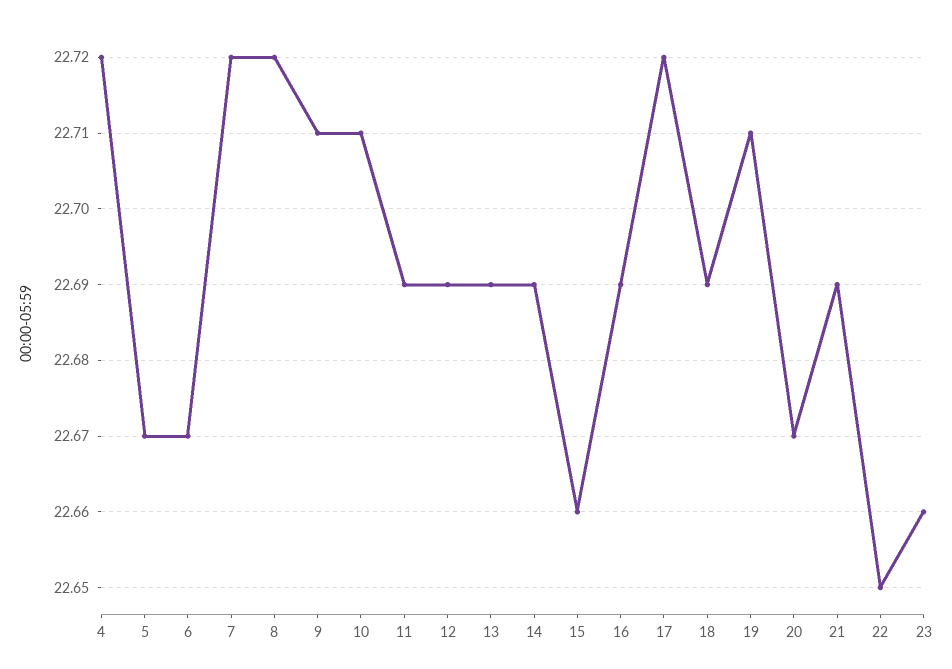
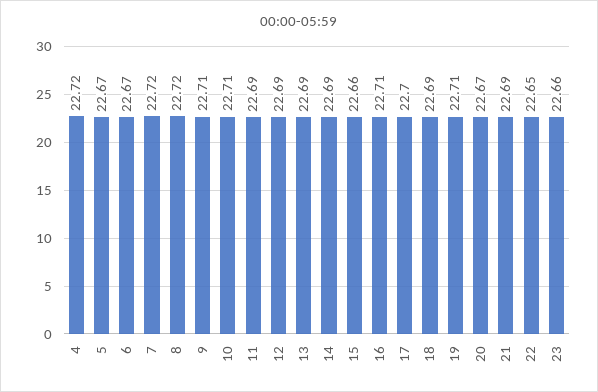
  {
    "4": 22.72,
    "5": 22.67,
    "6": 22.67,
    "7": 22.72,
    "8": 22.72,
    "9": 22.71,
    "10": 22.71,
    "11": 22.69,
    "12": 22.69,
    "13": 22.69,
    "14": 22.69,
    "15": 22.66,
-   "16": 22.69,
+   "16": 22.71,
-   "17": 22.72,
+   "17": 22.7,
    "18": 22.69,
    "19": 22.71,
    "20": 22.67,
    "21": 22.69,
    "22": 22.65,
    "23": 22.66
  }

